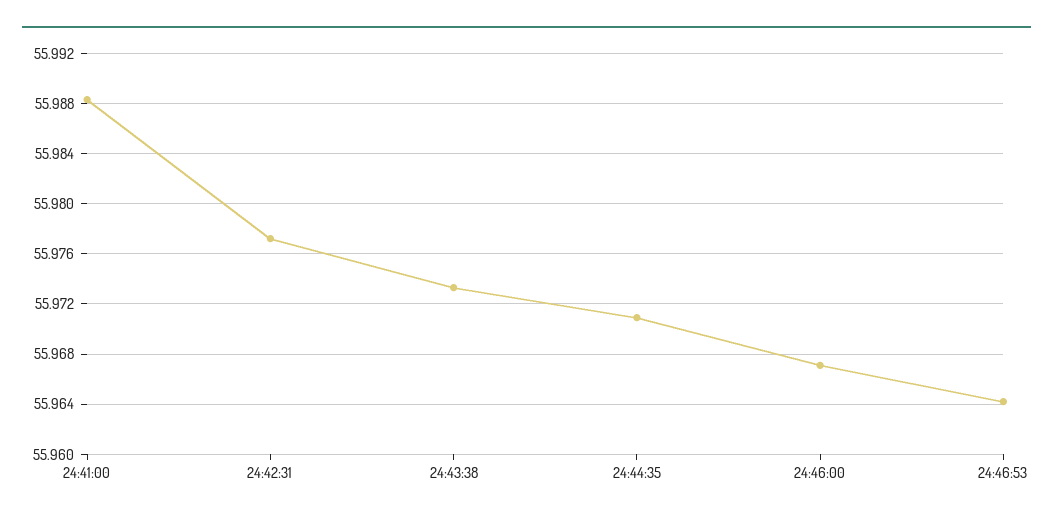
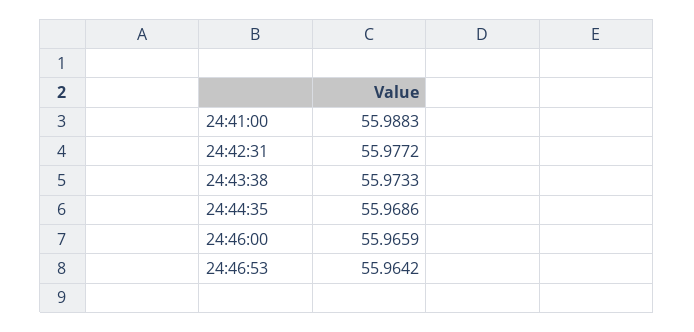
  {
    "24:41:00": 55.9883,
    "24:42:31": 55.9772,
    "24:43:38": 55.9733,
-   "24:44:35": 55.971,
+   "24:44:35": 55.9686,
-   "24:46:00": 55.967,
+   "24:46:00": 55.9659,
    "24:46:53": 55.9642
  }

